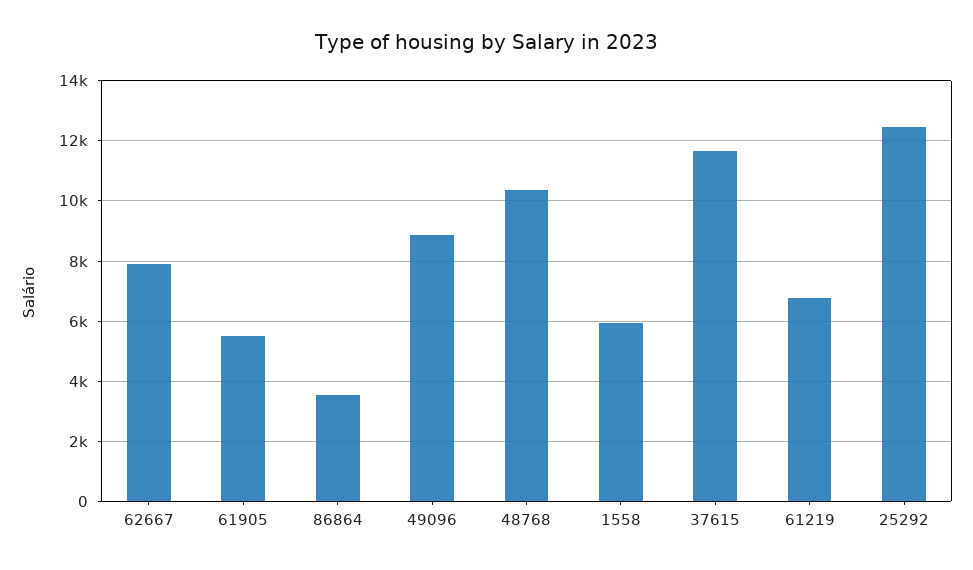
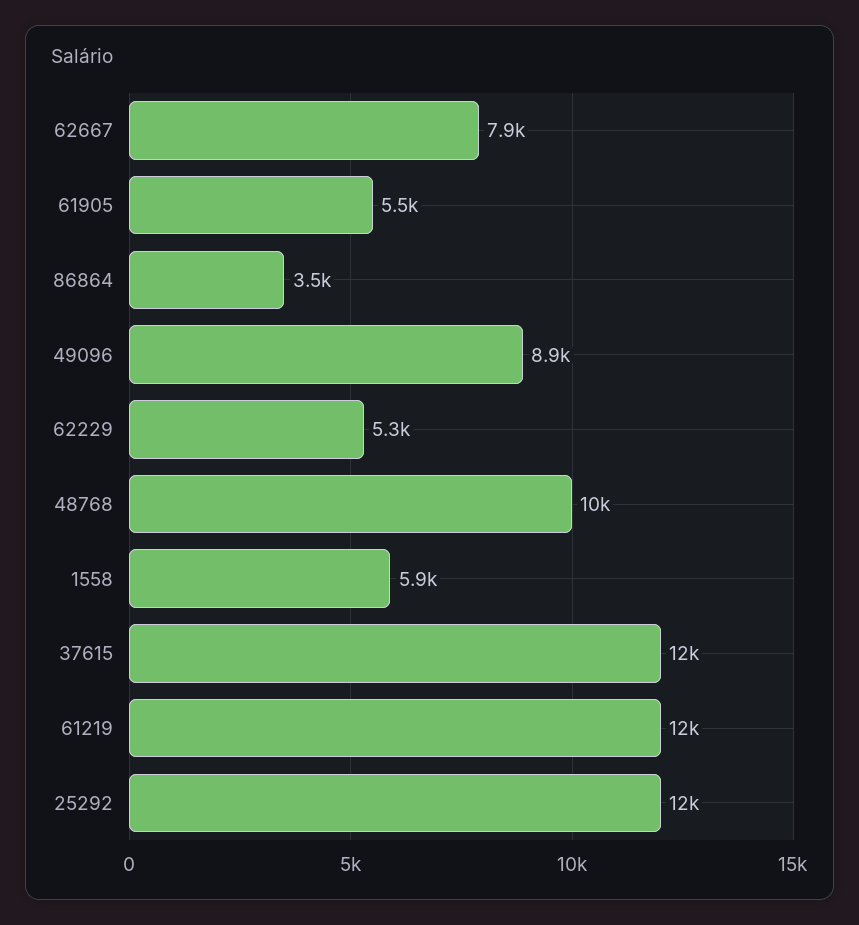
  {
    "62667": 7900,
    "61905": 5500,
    "86864": 3500,
    "49096": 8900,
    "48768": 10000,
    "1558": 5900,
    "37615": 12000,
-   "61219": 6800,
+   "61219": 12000,
-   "25292": 12000
+   "25292": 12000,
+   "62229": 5300
  }

